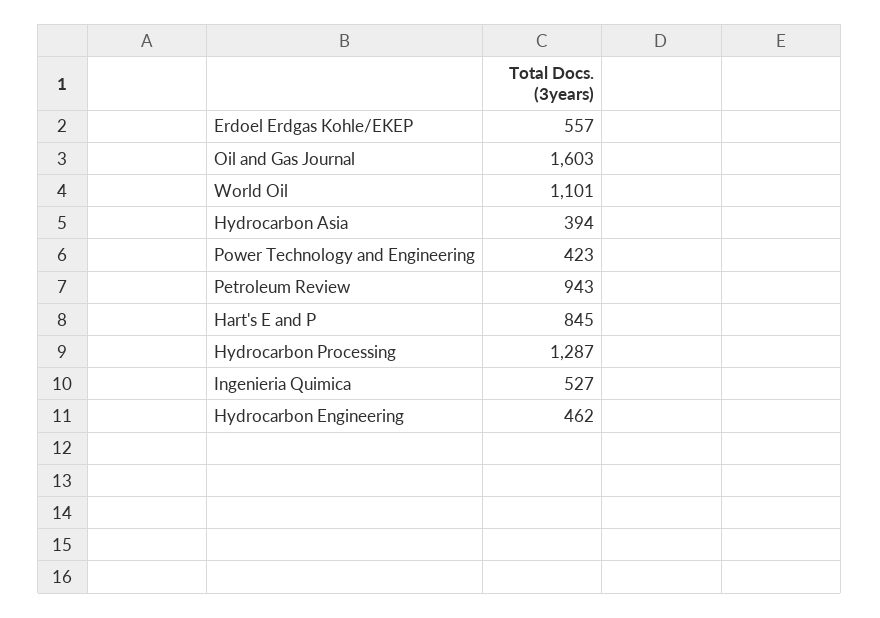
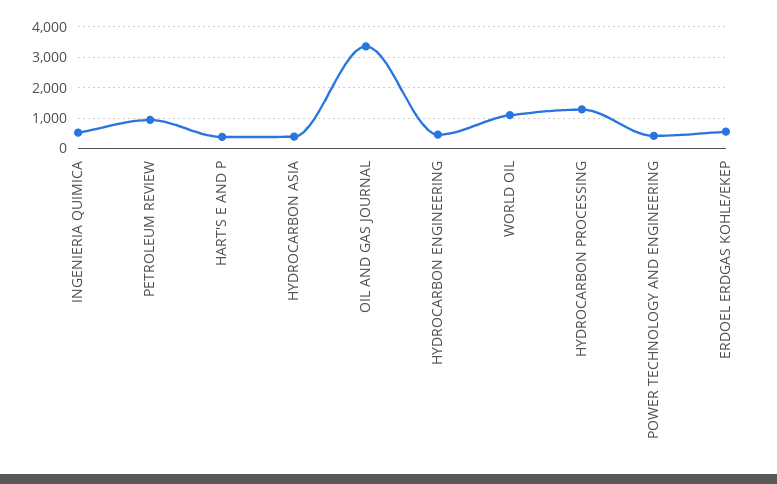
  {
    "Erdoel Erdgas Kohle/EKEP": 557,
-   "Oil and Gas Journal": 1603,
+   "Oil and Gas Journal": 3400,
    "World Oil": 1101,
    "Hydrocarbon Asia": 394,
    "Power Technology and Engineering": 423,
    "Petroleum Review": 943,
-   "Hart's E and P": 845,
+   "Hart's E and P": 400,
    "Hydrocarbon Processing": 1287,
    "Ingenieria Quimica": 527,
    "Hydrocarbon Engineering": 462
  }

